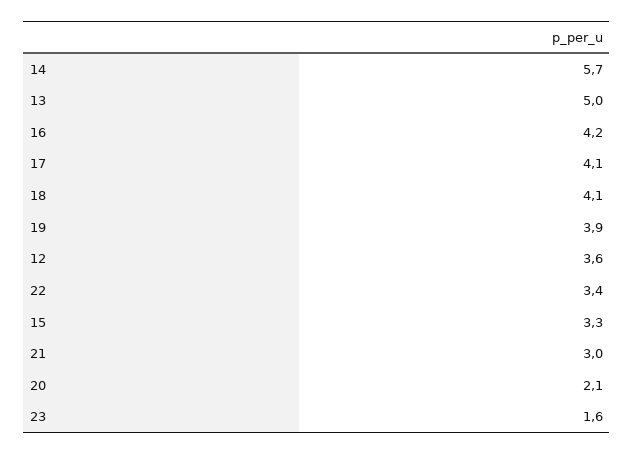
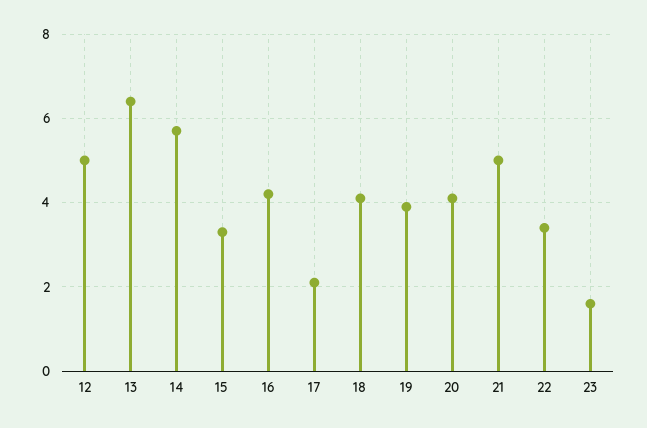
  {
    "14": 5.7,
-   "13": 5,
+   "13": 6.5,
    "16": 4.2,
-   "17": 4.1,
+   "17": 2,
    "18": 4.1,
    "19": 3.9,
-   "12": 3.6,
+   "12": 5,
    "22": 3.4,
    "15": 3.3,
-   "21": 3,
+   "21": 5,
-   "20": 2.1,
+   "20": 4,
    "23": 1.6
  }

